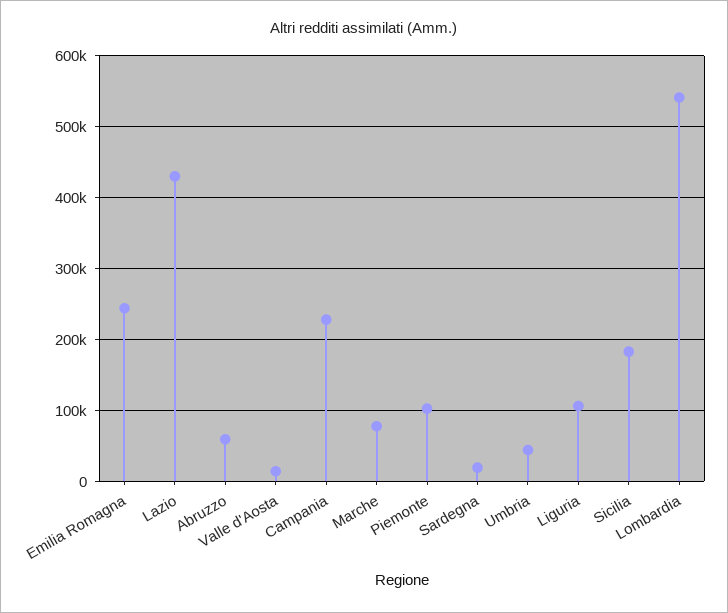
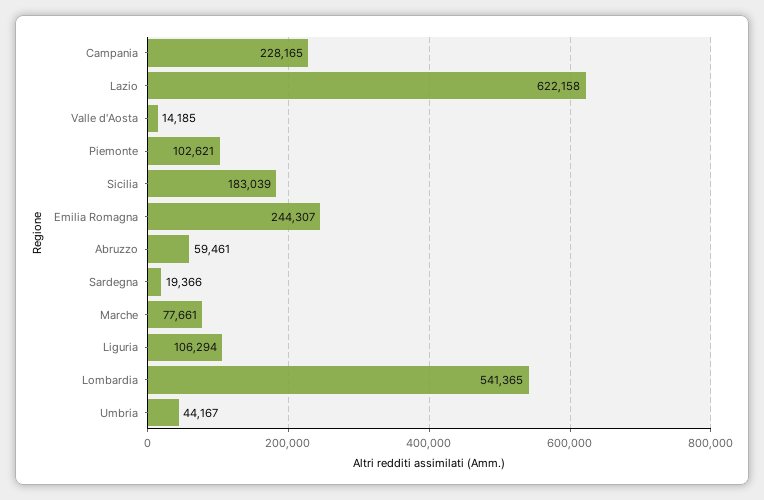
  {
    "Emilia Romagna": 244307,
-   "Lazio": 430000,
+   "Lazio": 622158,
    "Abruzzo": 59461,
    "Valle d'Aosta": 14185,
    "Campania": 228165,
    "Marche": 77661,
    "Piemonte": 102621,
    "Sardegna": 19366,
    "Umbria": 44167,
    "Liguria": 106294,
    "Sicilia": 183039,
    "Lombardia": 541365
  }

